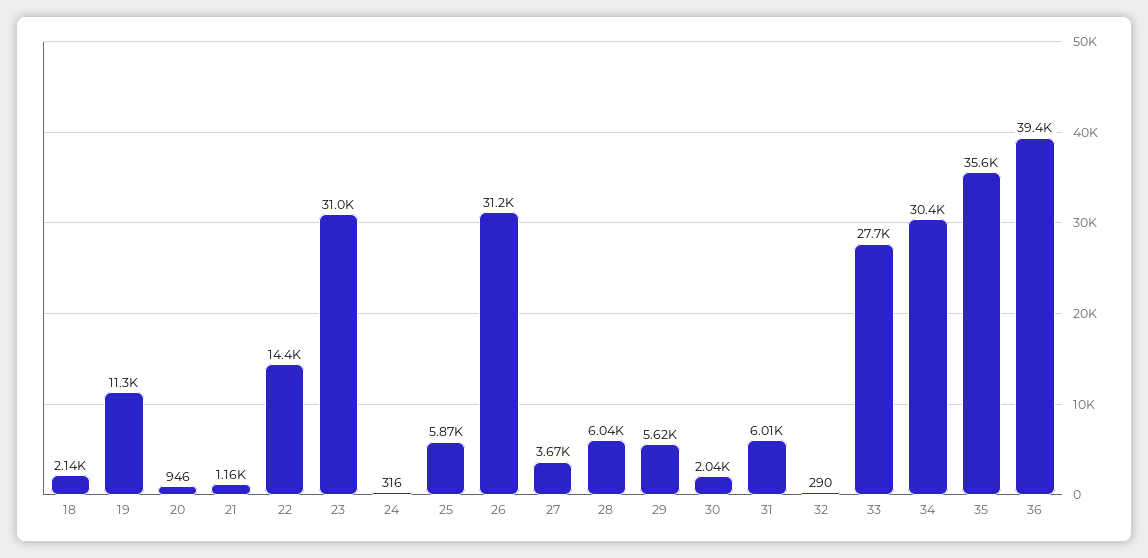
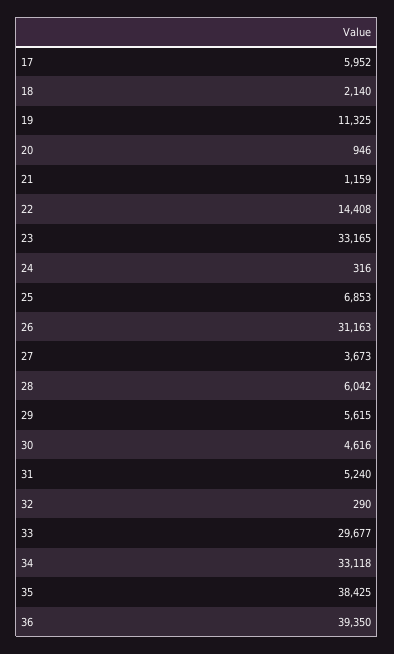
  {
    "18": 2140,
    "19": 11325,
    "20": 946,
    "21": 1159,
    "22": 14408,
-   "23": 31000,
+   "23": 33165,
    "24": 316,
-   "25": 5870,
+   "25": 6853,
    "26": 31163,
    "27": 3673,
    "28": 6042,
    "29": 5615,
-   "30": 2040,
+   "30": 4616,
-   "31": 6010,
+   "31": 5240,
    "32": 290,
-   "33": 27700,
+   "33": 29677,
-   "34": 30400,
+   "34": 33118,
-   "35": 35600,
+   "35": 38425,
-   "36": 39350
+   "36": 39350,
+   "17": 5952
  }

